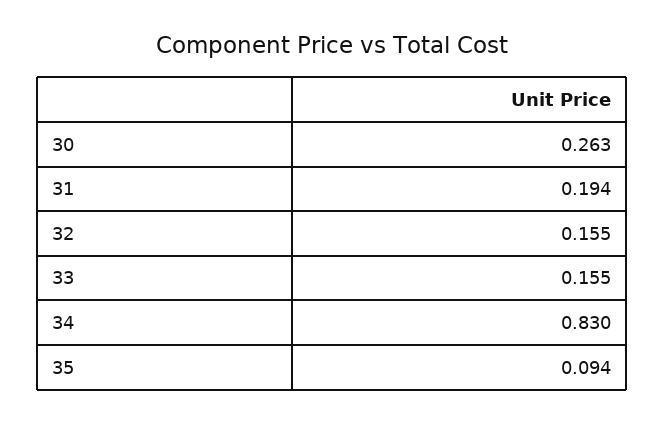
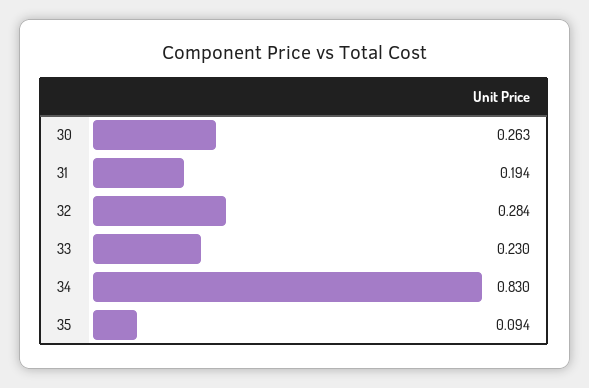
  {
    "30": 0.263,
    "31": 0.194,
-   "32": 0.155,
+   "32": 0.284,
-   "33": 0.155,
+   "33": 0.23,
    "34": 0.83,
    "35": 0.094
  }

